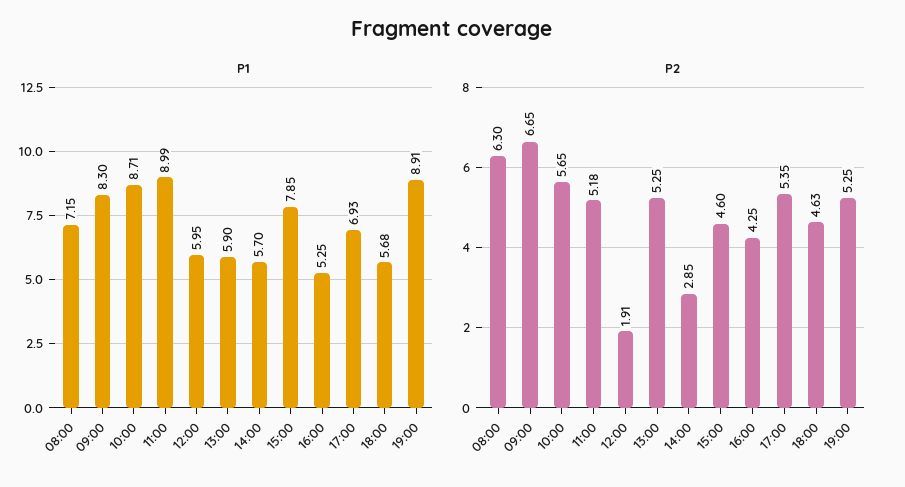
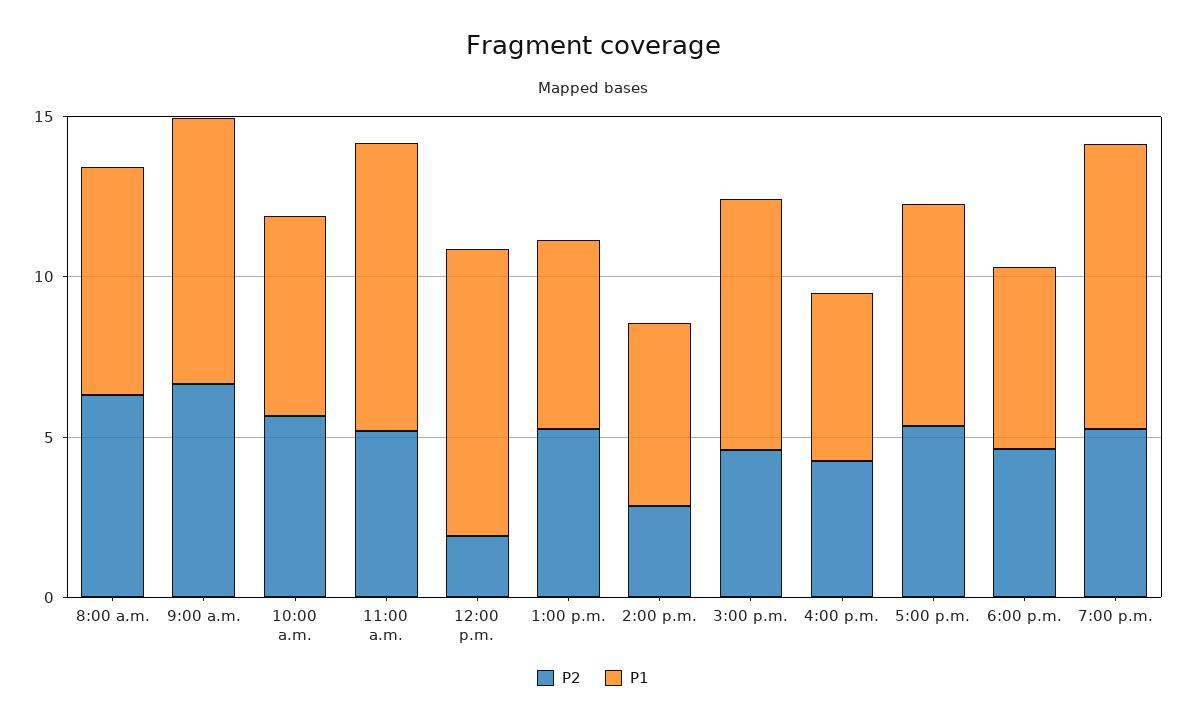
  {
    "P1": {
      "08:00": 7.15,
      "09:00": 8.3,
-     "10:00": 8.71,
+     "10:00": 6,
      "11:00": 8.99,
-     "12:00": 5.95,
+     "12:00": 9,
      "13:00": 5.9,
      "14:00": 5.7,
      "15:00": 7.85,
      "16:00": 5.25,
      "17:00": 6.93,
      "18:00": 5.68,
      "19:00": 8.91
    },
    "P2": {
      "08:00": 6.3,
      "09:00": 6.65,
      "10:00": 5.65,
      "11:00": 5.18,
      "12:00": 1.91,
      "13:00": 5.25,
      "14:00": 2.85,
      "15:00": 4.6,
      "16:00": 4.25,
      "17:00": 5.35,
      "18:00": 4.63,
      "19:00": 5.25
    }
  }

